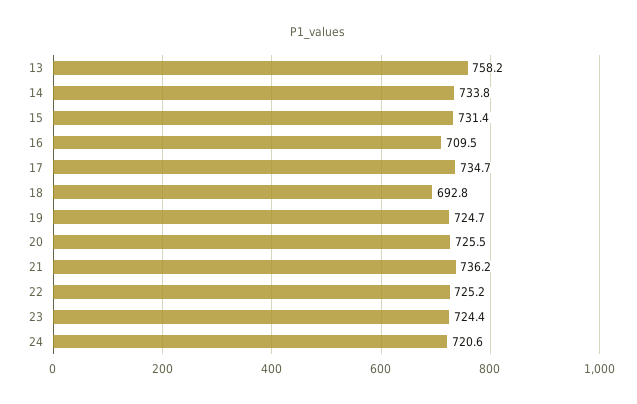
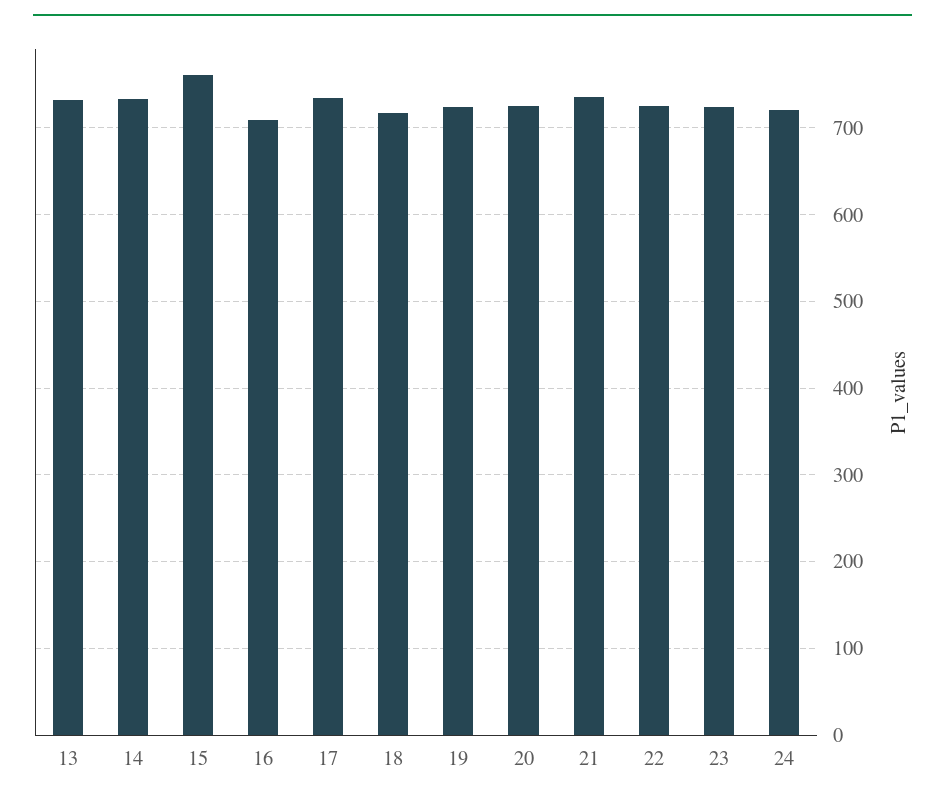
  {
-   "13": 758.2,
+   "13": 730,
    "14": 733.8,
-   "15": 731.4,
+   "15": 760,
    "16": 709.5,
    "17": 734.7,
-   "18": 692.8,
+   "18": 720,
    "19": 724.7,
    "20": 725.5,
    "21": 736.2,
    "22": 725.2,
    "23": 724.4,
    "24": 720.6
  }

